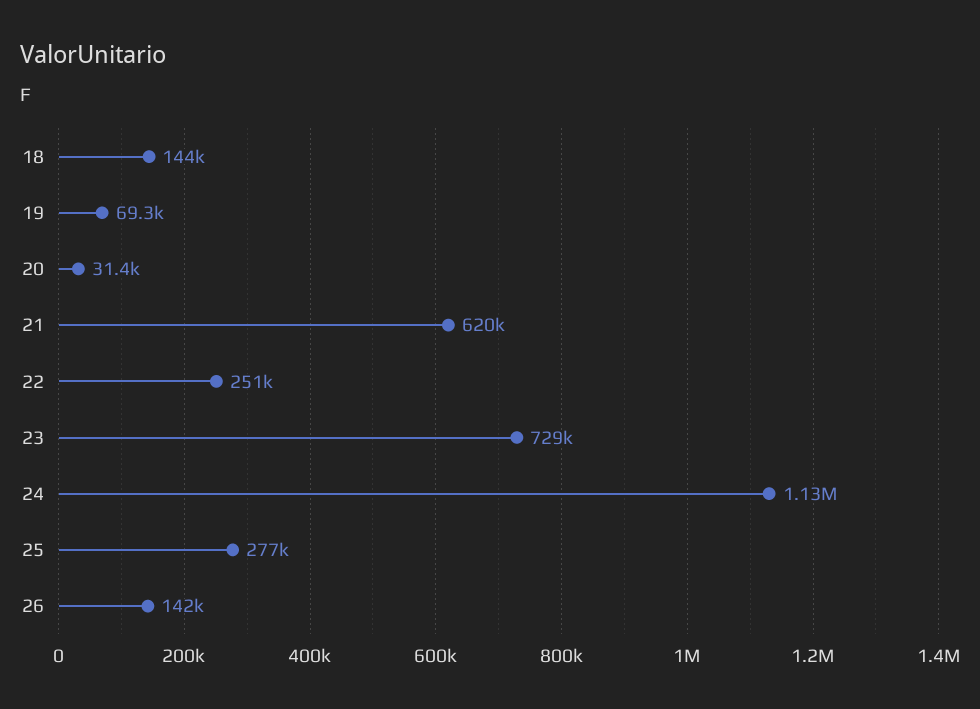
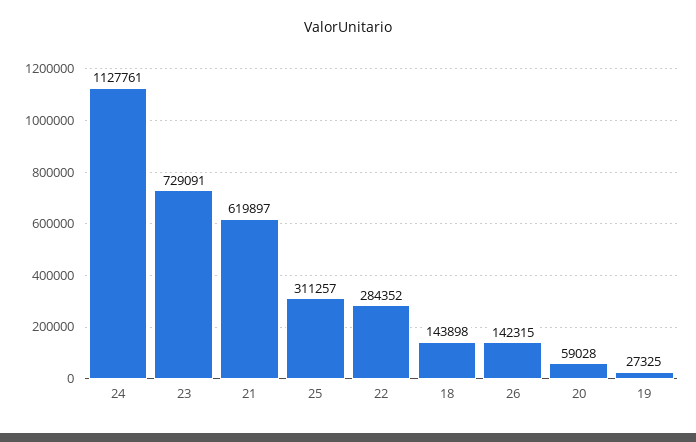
  {
    "18": 143898,
-   "19": 69300,
+   "19": 27325,
-   "20": 31400,
+   "20": 59028,
    "21": 619897,
-   "22": 251000,
+   "22": 284352,
    "23": 729091,
    "24": 1127761,
-   "25": 277000,
+   "25": 311257,
    "26": 142315
  }

